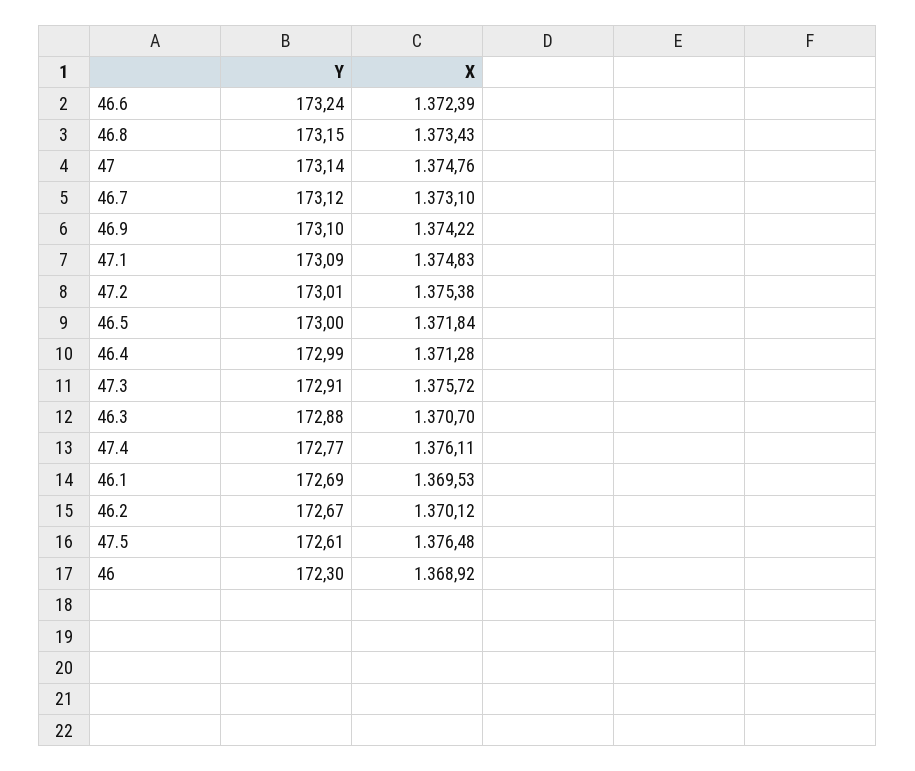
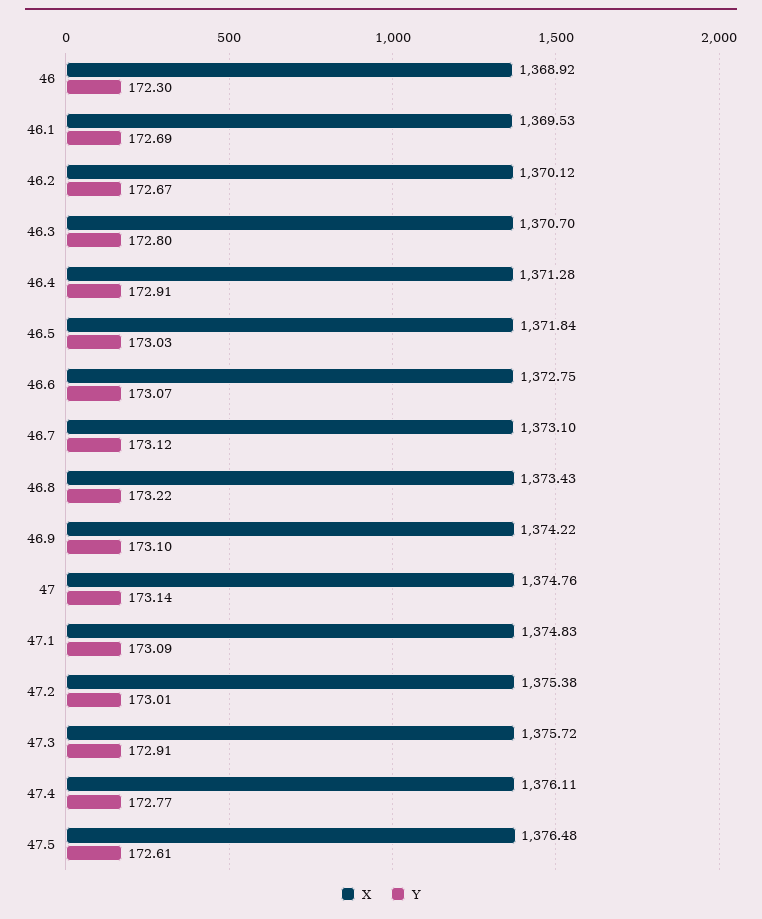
  {
    "Y": {
-     "46.6": 173.24,
+     "46.6": 173.07,
-     "46.8": 173.15,
+     "46.8": 173.22,
      "47": 173.14,
      "46.7": 173.12,
      "46.9": 173.1,
      "47.1": 173.09,
      "47.2": 173.01,
-     "46.5": 173,
+     "46.5": 173.03,
-     "46.4": 172.99,
+     "46.4": 172.91,
      "47.3": 172.91,
-     "46.3": 172.88,
+     "46.3": 172.8,
      "47.4": 172.77,
      "46.1": 172.69,
      "46.2": 172.67,
      "47.5": 172.61,
      "46": 172.3
    },
    "X": {
-     "46.6": 1372.39,
+     "46.6": 1372.75,
      "46.8": 1373.43,
      "47": 1374.76,
      "46.7": 1373.1,
      "46.9": 1374.22,
      "47.1": 1374.83,
      "47.2": 1375.38,
      "46.5": 1371.84,
      "46.4": 1371.28,
      "47.3": 1375.72,
      "46.3": 1370.7,
      "47.4": 1376.11,
      "46.1": 1369.53,
      "46.2": 1370.12,
      "47.5": 1376.48,
      "46": 1368.92
    }
  }

